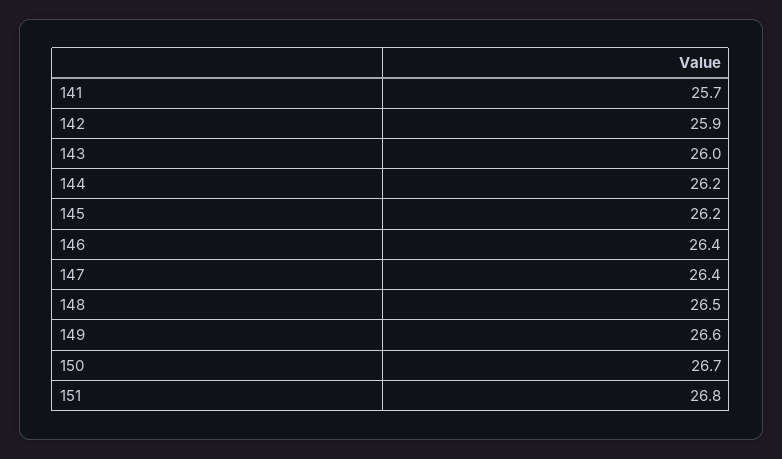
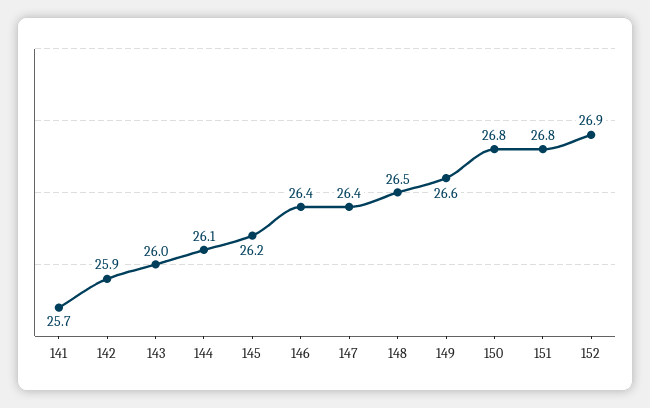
  {
    "141": 25.7,
    "142": 25.9,
    "143": 26,
-   "144": 26.2,
+   "144": 26.1,
    "145": 26.2,
    "146": 26.4,
    "147": 26.4,
    "148": 26.5,
    "149": 26.6,
-   "150": 26.7,
+   "150": 26.8,
-   "151": 26.8
+   "151": 26.8,
+   "152": 26.9
  }

